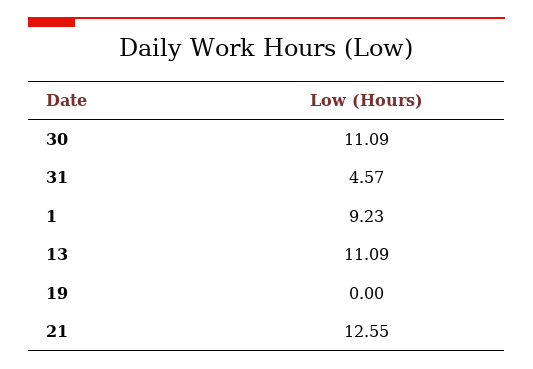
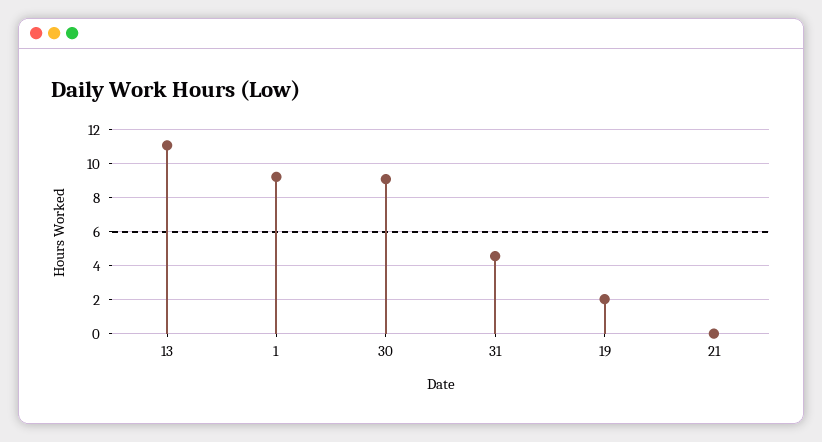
  {
-   "30": 11.09,
+   "30": 9,
    "31": 4.57,
    "1": 9.23,
    "13": 11.09,
-   "19": 0,
+   "19": 2,
-   "21": 12.55
+   "21": 0
  }

